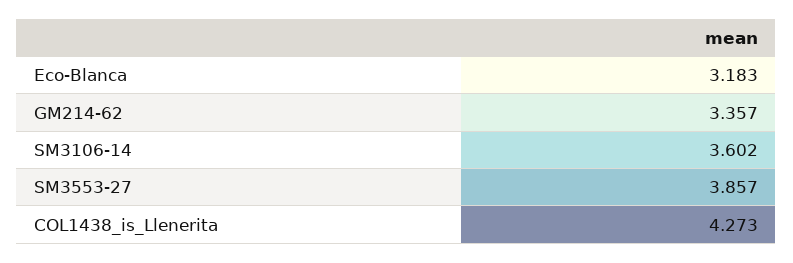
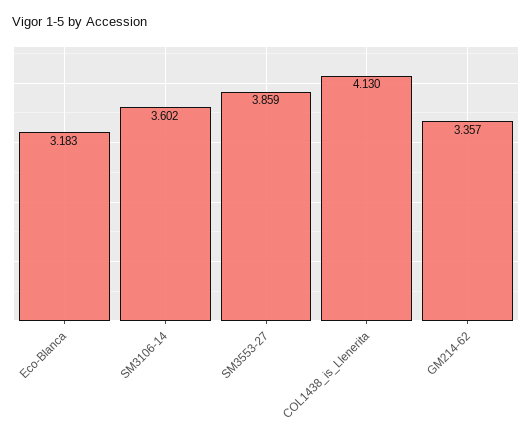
  {
    "Eco-Blanca": 3.183,
    "GM214-62": 3.357,
    "SM3106-14": 3.602,
-   "SM3553-27": 3.857,
+   "SM3553-27": 3.859,
-   "COL1438_is_Llenerita": 4.273
+   "COL1438_is_Llenerita": 4.13
  }

